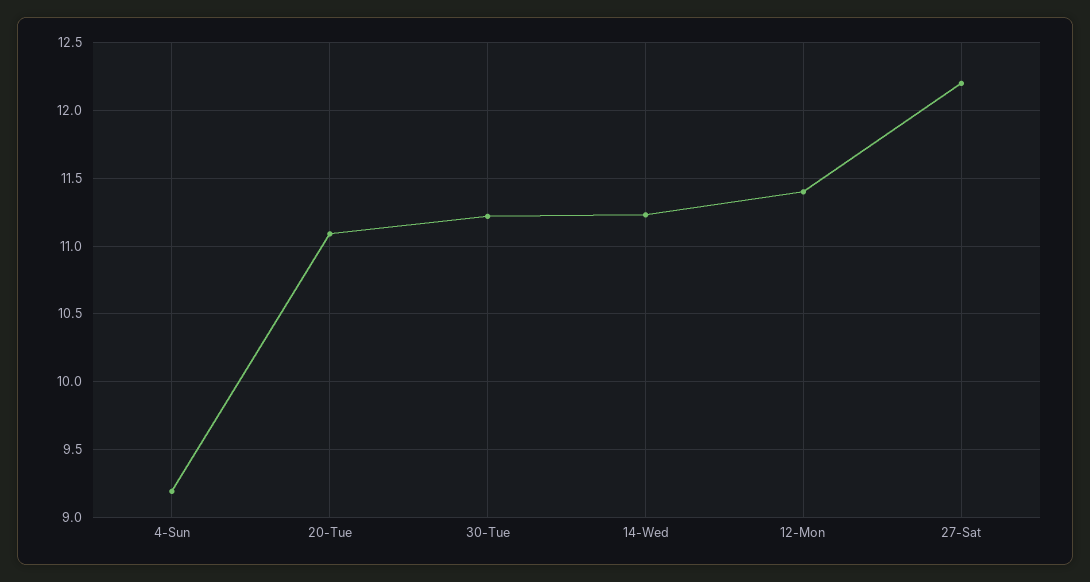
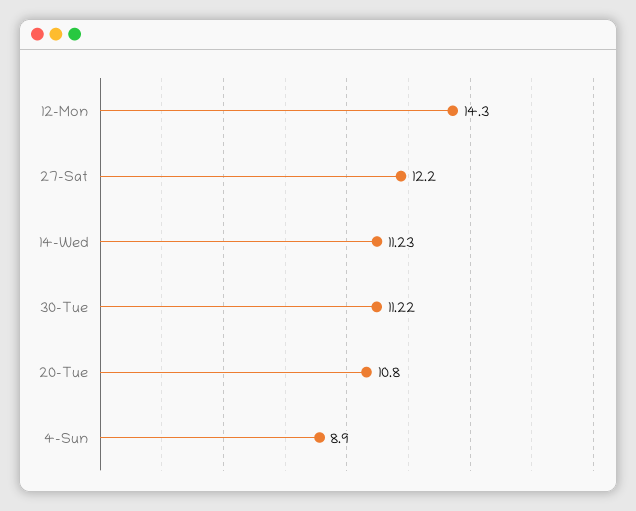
  {
-   "4-Sun": 9.2,
+   "4-Sun": 8.9,
-   "20-Tue": 11.1,
+   "20-Tue": 10.8,
    "30-Tue": 11.22,
    "14-Wed": 11.23,
-   "12-Mon": 11.4,
+   "12-Mon": 14.3,
    "27-Sat": 12.2
  }

